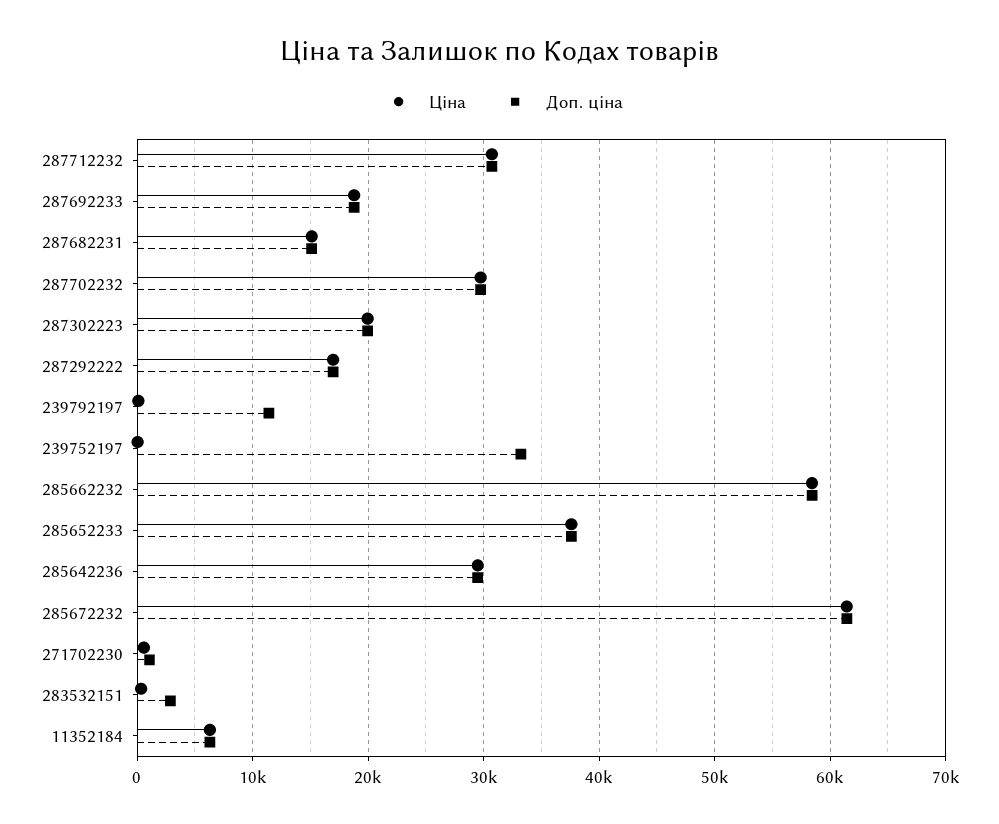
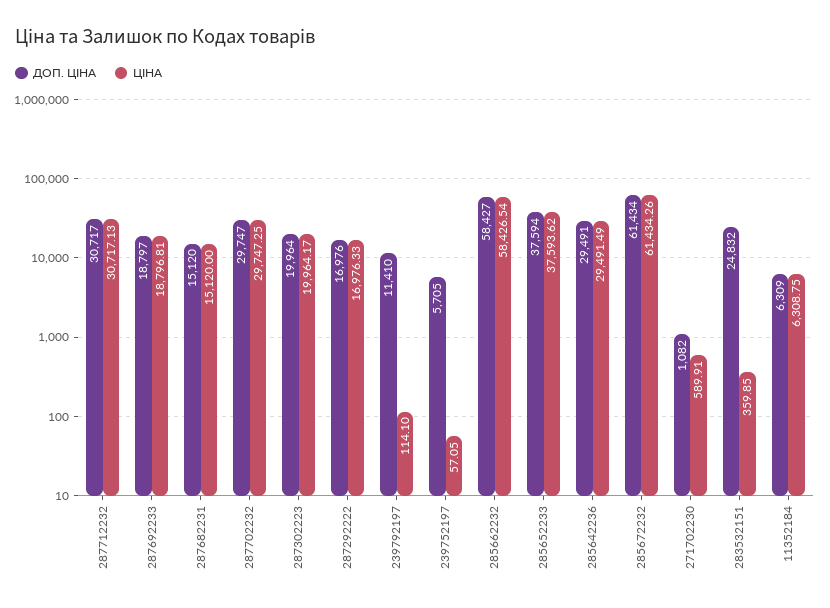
  {
    "Ціна": {
      "287712232": 30717.13,
      "287692233": 18796.81,
      "287682231": 15120,
      "287702232": 29747.25,
      "287302223": 19964.17,
      "287292222": 16976.33,
      "239792197": 114.1,
      "239752197": 57.05,
      "285662232": 58426.54,
      "285652233": 37593.62,
      "285642236": 29491.49,
      "285672232": 61434.26,
      "271702230": 589.91,
      "283532151": 359.85,
      "11352184": 6308.75
    },
    "Доп. ціна": {
      "287712232": 30717,
      "287692233": 18797,
      "287682231": 15120,
      "287702232": 29747,
      "287302223": 19964,
      "287292222": 16976,
      "239792197": 11410,
-     "239752197": 33000,
+     "239752197": 5705,
      "285662232": 58427,
      "285652233": 37594,
      "285642236": 29491,
      "285672232": 61434,
      "271702230": 1082,
-     "283532151": 3000,
+     "283532151": 24832,
      "11352184": 6309
    }
  }

